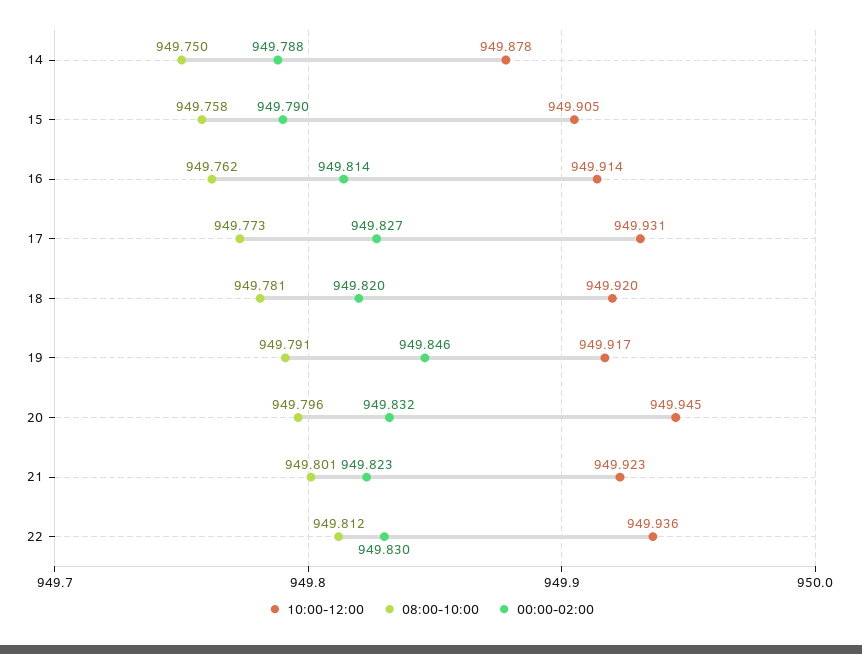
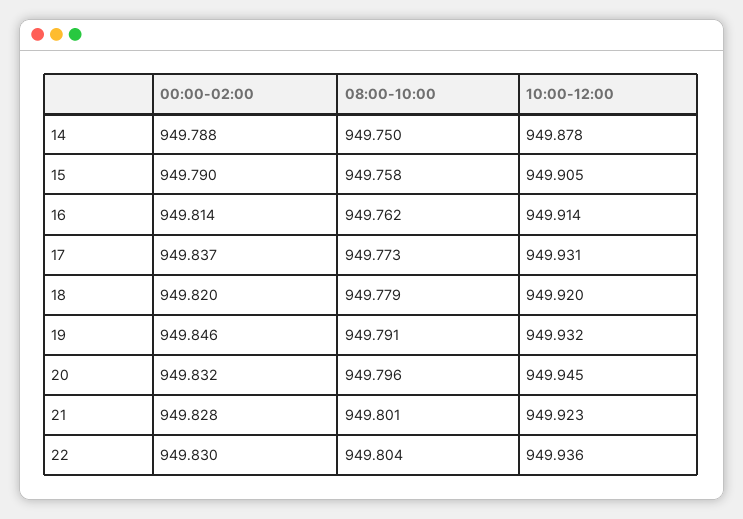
  {
    "10:00-12:00": {
      "14": 949.878,
      "15": 949.905,
      "16": 949.914,
      "17": 949.931,
      "18": 949.92,
-     "19": 949.917,
+     "19": 949.932,
      "20": 949.945,
      "21": 949.923,
      "22": 949.936
    },
    "08:00-10:00": {
      "14": 949.75,
      "15": 949.758,
      "16": 949.762,
      "17": 949.773,
-     "18": 949.781,
+     "18": 949.779,
      "19": 949.791,
      "20": 949.796,
      "21": 949.801,
-     "22": 949.812
+     "22": 949.804
    },
    "00:00-02:00": {
      "14": 949.788,
      "15": 949.79,
      "16": 949.814,
-     "17": 949.827,
+     "17": 949.837,
      "18": 949.82,
      "19": 949.846,
      "20": 949.832,
-     "21": 949.823,
+     "21": 949.828,
      "22": 949.83
    }
  }

